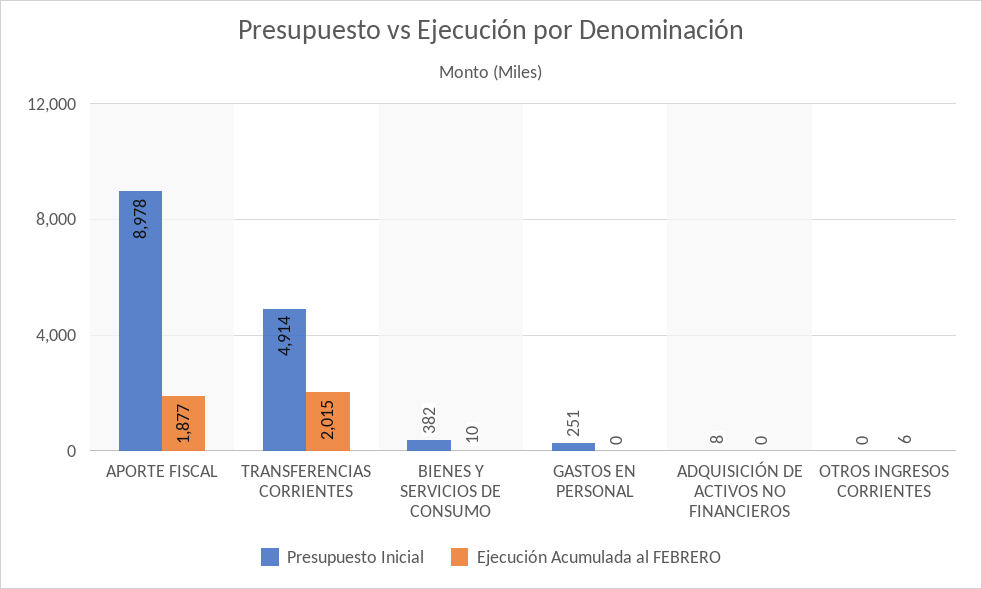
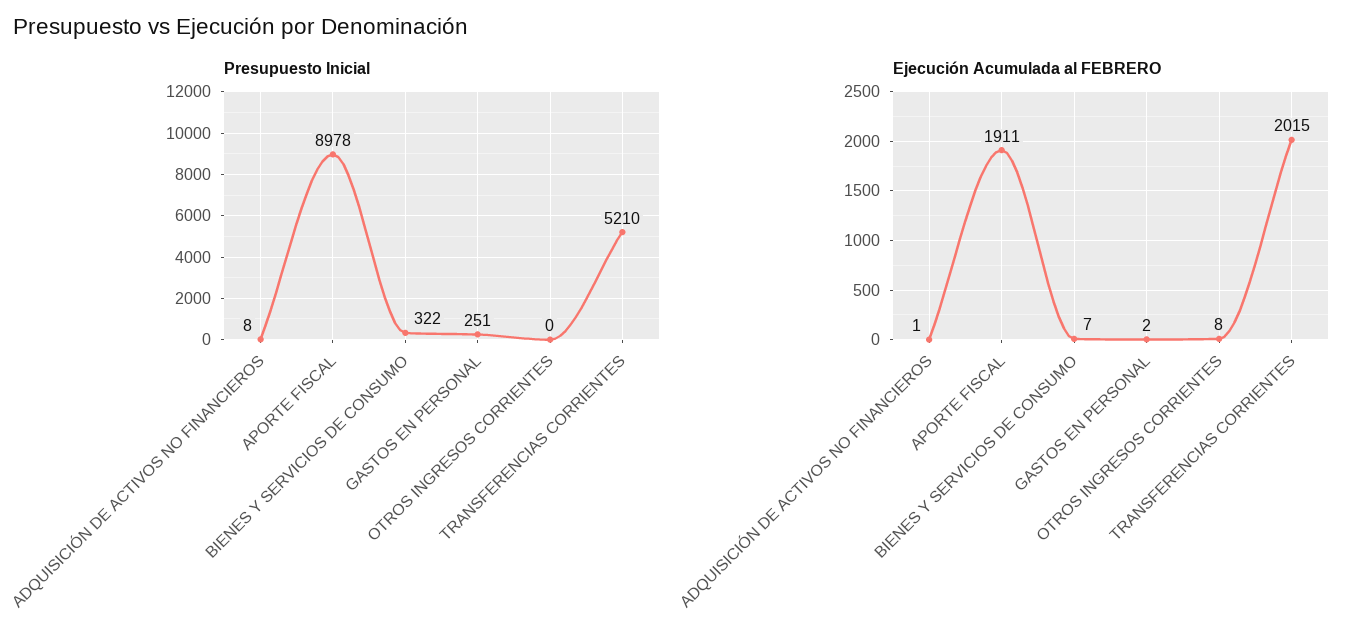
  {
    "Presupuesto Inicial": {
      "APORTE FISCAL": 8978,
-     "TRANSFERENCIAS CORRIENTES": 4914,
+     "TRANSFERENCIAS CORRIENTES": 5210,
-     "BIENES Y SERVICIOS DE CONSUMO": 382,
+     "BIENES Y SERVICIOS DE CONSUMO": 322,
      "GASTOS EN PERSONAL": 251,
      "ADQUISICIÓN DE ACTIVOS NO FINANCIEROS": 8,
      "OTROS INGRESOS CORRIENTES": 0
    },
    "Ejecución Acumulada al FEBRERO": {
-     "APORTE FISCAL": 1877,
+     "APORTE FISCAL": 1911,
      "TRANSFERENCIAS CORRIENTES": 2015,
-     "BIENES Y SERVICIOS DE CONSUMO": 10,
+     "BIENES Y SERVICIOS DE CONSUMO": 7,
-     "GASTOS EN PERSONAL": 0,
+     "GASTOS EN PERSONAL": 2,
-     "ADQUISICIÓN DE ACTIVOS NO FINANCIEROS": 0,
+     "ADQUISICIÓN DE ACTIVOS NO FINANCIEROS": 1,
-     "OTROS INGRESOS CORRIENTES": 6
+     "OTROS INGRESOS CORRIENTES": 8
    }
  }

